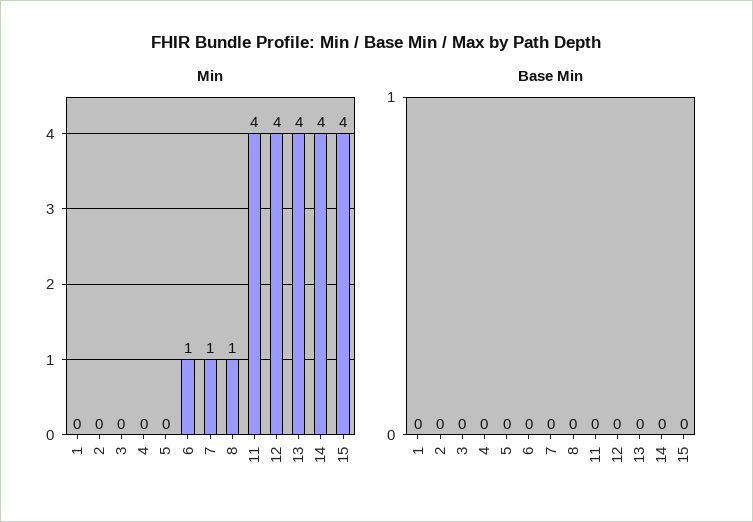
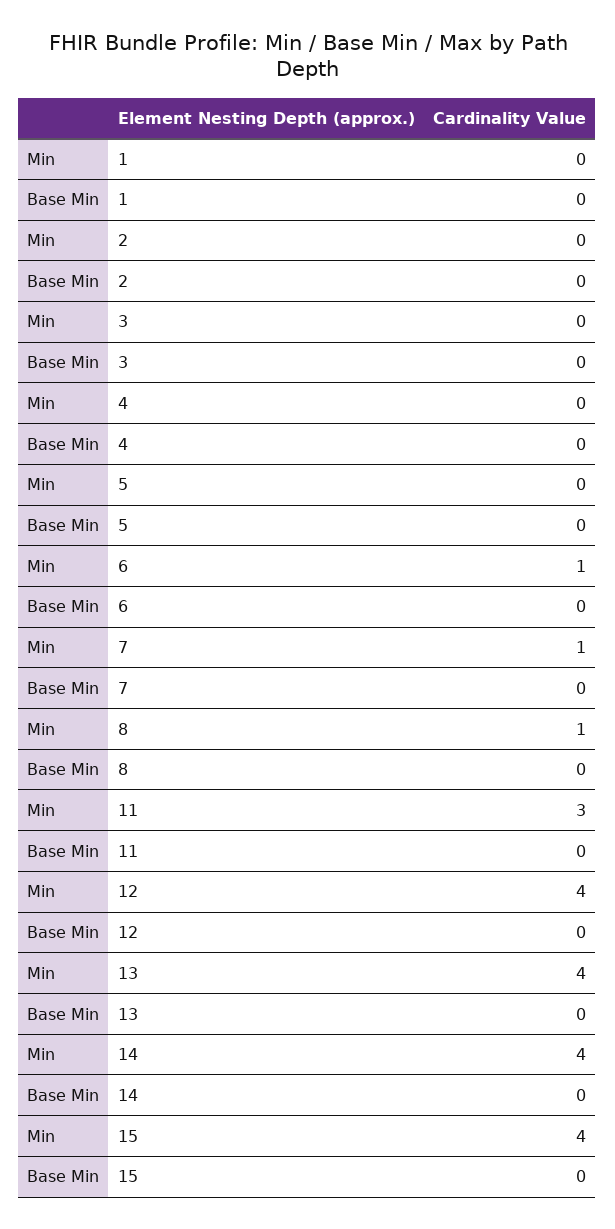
  {
    "Min": {
      "1": 0,
      "2": 0,
      "3": 0,
      "4": 0,
      "5": 0,
      "6": 1,
      "7": 1,
      "8": 1,
-     "11": 4,
+     "11": 3,
      "12": 4,
      "13": 4,
      "14": 4,
      "15": 4
    },
    "Base Min": {
      "1": 0,
      "2": 0,
      "3": 0,
      "4": 0,
      "5": 0,
      "6": 0,
      "7": 0,
      "8": 0,
      "11": 0,
      "12": 0,
      "13": 0,
      "14": 0,
      "15": 0
    }
  }

